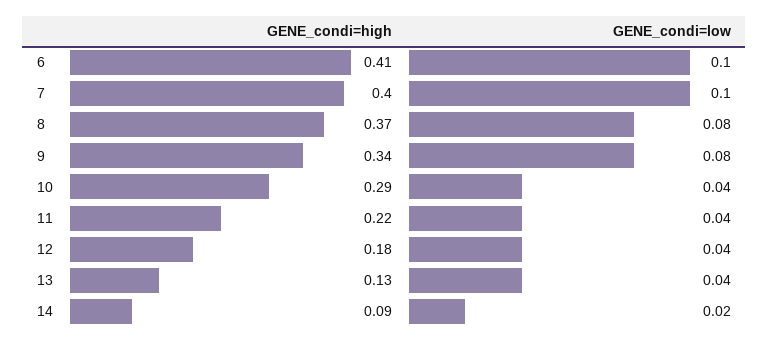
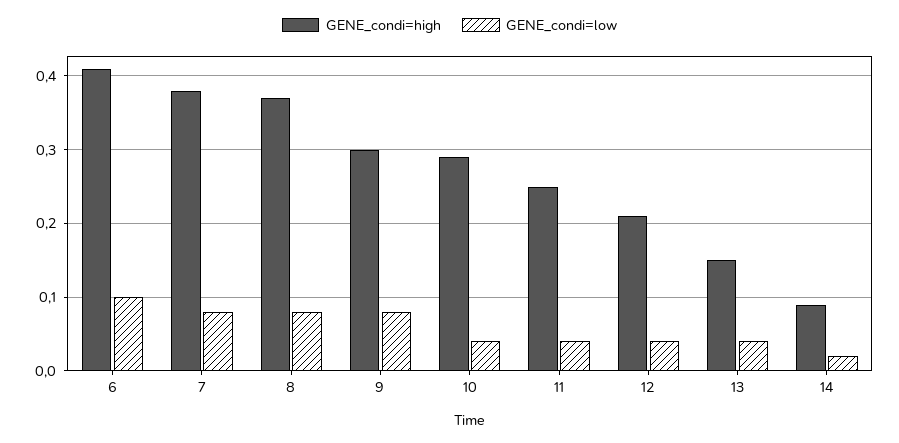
  {
    "GENE_condi=high": {
      "6": 0.41,
-     "7": 0.4,
+     "7": 0.38,
      "8": 0.37,
-     "9": 0.34,
+     "9": 0.3,
      "10": 0.29,
-     "11": 0.22,
+     "11": 0.25,
-     "12": 0.18,
+     "12": 0.21,
-     "13": 0.13,
+     "13": 0.15,
      "14": 0.09
    },
    "GENE_condi=low": {
      "6": 0.1,
-     "7": 0.1,
+     "7": 0.08,
      "8": 0.08,
      "9": 0.08,
      "10": 0.04,
      "11": 0.04,
      "12": 0.04,
      "13": 0.04,
      "14": 0.02
    }
  }

